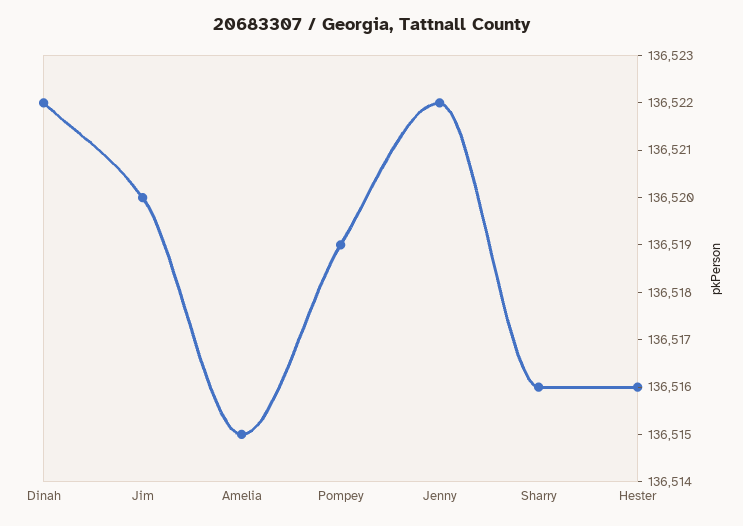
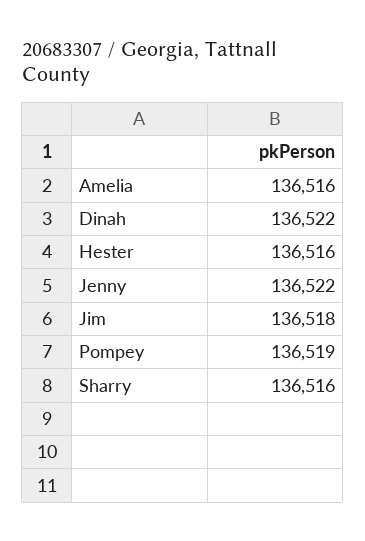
  {
    "Dinah": 136522,
-   "Jim": 136520,
+   "Jim": 136518,
-   "Amelia": 136515,
+   "Amelia": 136516,
    "Pompey": 136519,
    "Jenny": 136522,
    "Sharry": 136516,
    "Hester": 136516
  }

